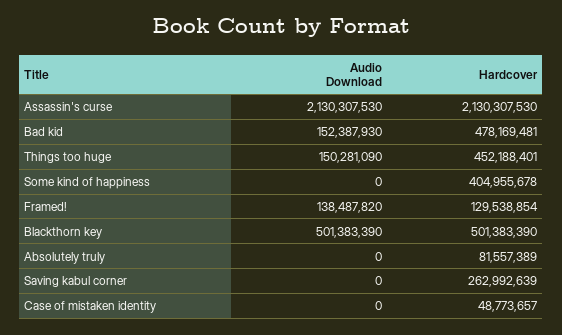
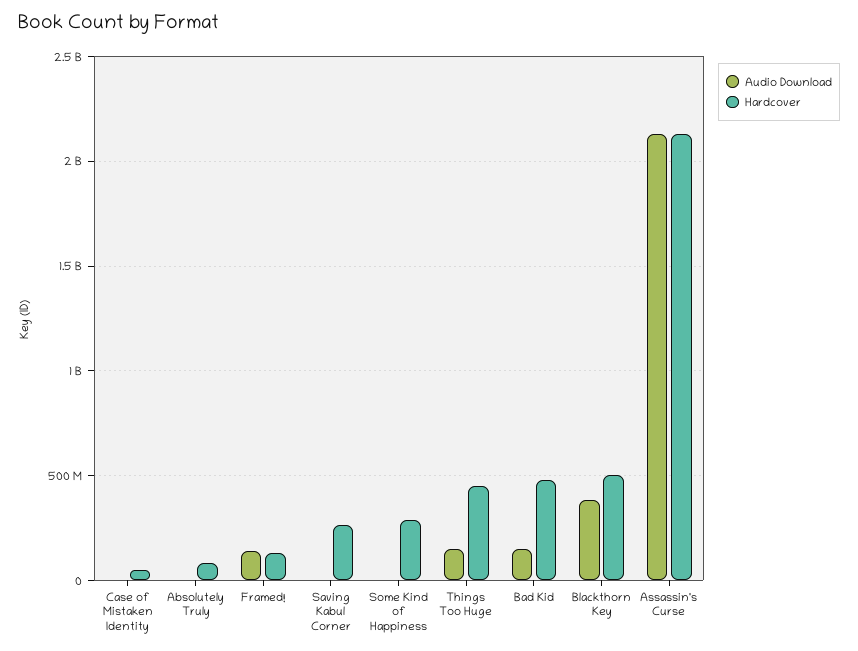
  {
    "Audio Download": {
      "Assassin's curse": 2130307530,
      "Bad kid": 152387930,
      "Things too huge": 150281090,
      "Some kind of happiness": 0,
      "Framed!": 138487820,
-     "Blackthorn key": 501383390,
+     "Blackthorn key": 400000000,
      "Absolutely truly": 0,
      "Saving kabul corner": 0,
      "Case of mistaken identity": 0
    },
    "Hardcover": {
      "Assassin's curse": 2130307530,
      "Bad kid": 478169481,
      "Things too huge": 452188401,
-     "Some kind of happiness": 404955678,
+     "Some kind of happiness": 300000000,
      "Framed!": 129538854,
      "Blackthorn key": 501383390,
      "Absolutely truly": 81557389,
      "Saving kabul corner": 262992639,
      "Case of mistaken identity": 48773657
    }
  }

